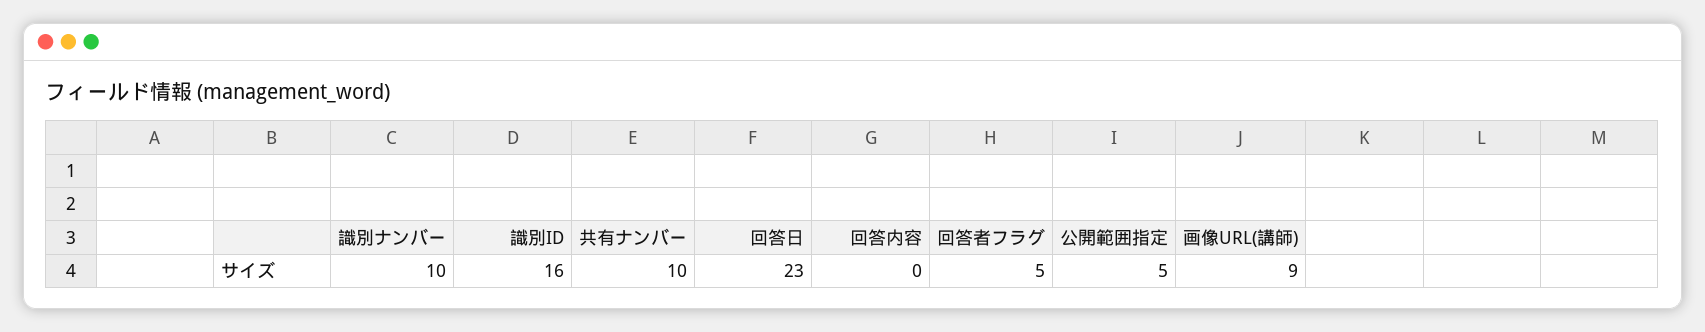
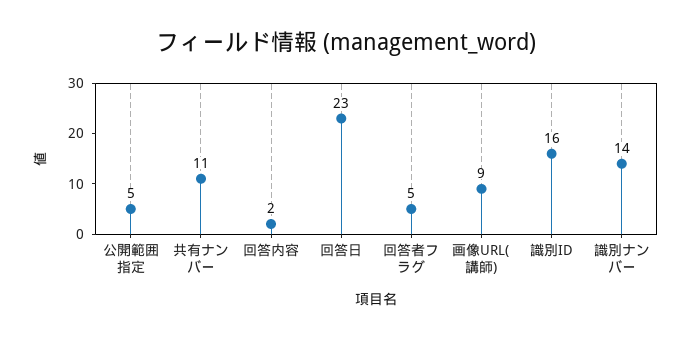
  {
-   "識別ナンバー": 10,
+   "識別ナンバー": 14,
    "識別ID": 16,
-   "共有ナンバー": 10,
+   "共有ナンバー": 11,
    "回答日": 23,
-   "回答内容": 0,
+   "回答内容": 2,
    "回答者フラグ": 5,
    "公開範囲指定": 5,
    "画像URL(講師)": 9
  }

